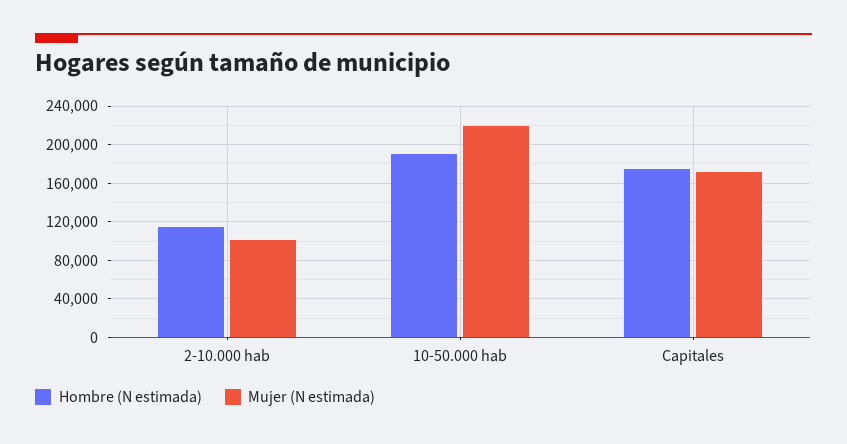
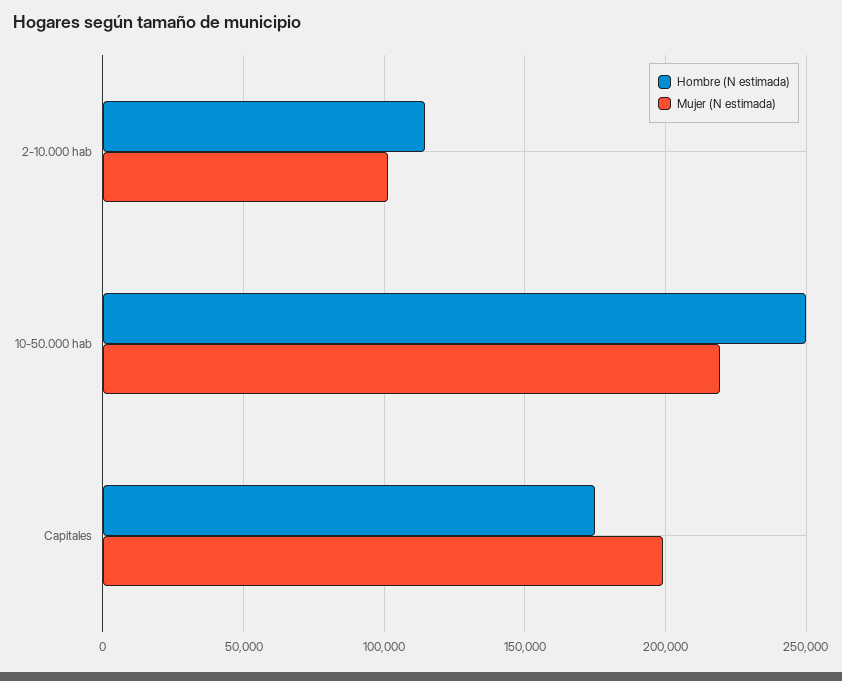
  {
    "Hombre (N estimada)": {
      "2-10.000 hab": 115000,
-     "10-50.000 hab": 190000,
+     "10-50.000 hab": 250000,
      "Capitales": 175000
    },
    "Mujer (N estimada)": {
      "2-10.000 hab": 100000,
      "10-50.000 hab": 220000,
-     "Capitales": 170000
+     "Capitales": 200000
    }
  }

